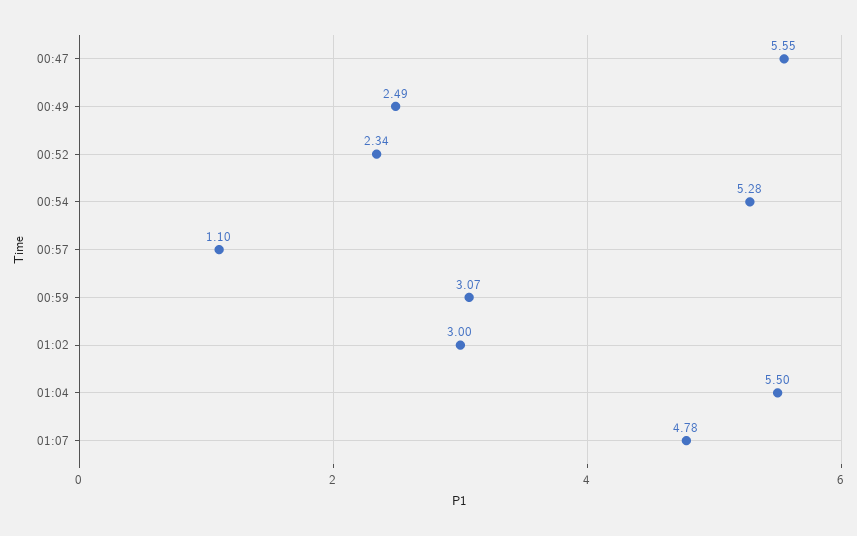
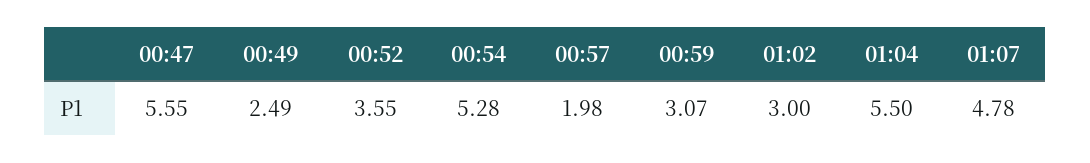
  {
    "00:47": 5.55,
    "00:49": 2.49,
-   "00:52": 2.34,
+   "00:52": 3.55,
    "00:54": 5.28,
-   "00:57": 1.1,
+   "00:57": 1.98,
    "00:59": 3.07,
    "01:02": 3,
    "01:04": 5.5,
    "01:07": 4.78
  }

